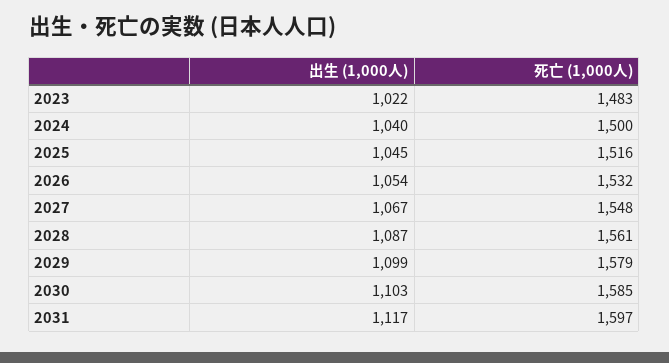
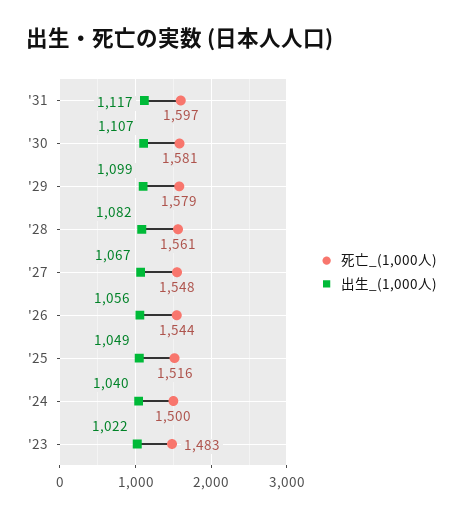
  {
    "出生 (1,000人)": {
      "2023": 1022,
      "2024": 1040,
-     "2025": 1045,
+     "2025": 1049,
-     "2026": 1054,
+     "2026": 1056,
      "2027": 1067,
-     "2028": 1087,
+     "2028": 1082,
      "2029": 1099,
-     "2030": 1103,
+     "2030": 1107,
      "2031": 1117
    },
    "死亡 (1,000人)": {
      "2023": 1483,
      "2024": 1500,
      "2025": 1516,
-     "2026": 1532,
+     "2026": 1544,
      "2027": 1548,
      "2028": 1561,
      "2029": 1579,
-     "2030": 1585,
+     "2030": 1581,
      "2031": 1597
    }
  }

